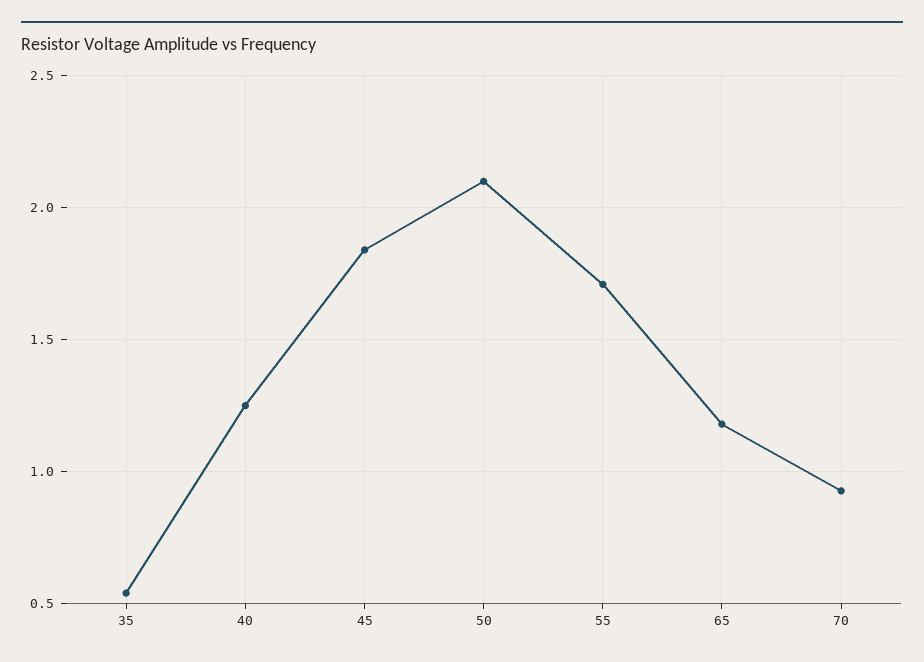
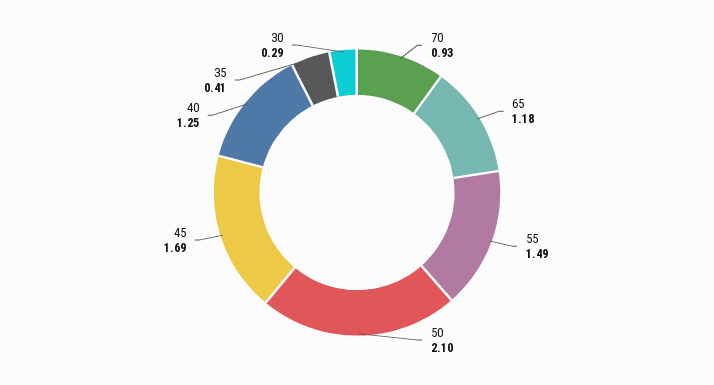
  {
-   "35": 0.55,
+   "35": 0.41,
    "40": 1.25,
-   "45": 1.85,
+   "45": 1.69,
    "50": 2.1,
-   "55": 1.7,
+   "55": 1.49,
    "65": 1.18,
-   "70": 0.93
+   "70": 0.93,
+   "30": 0.29
  }

